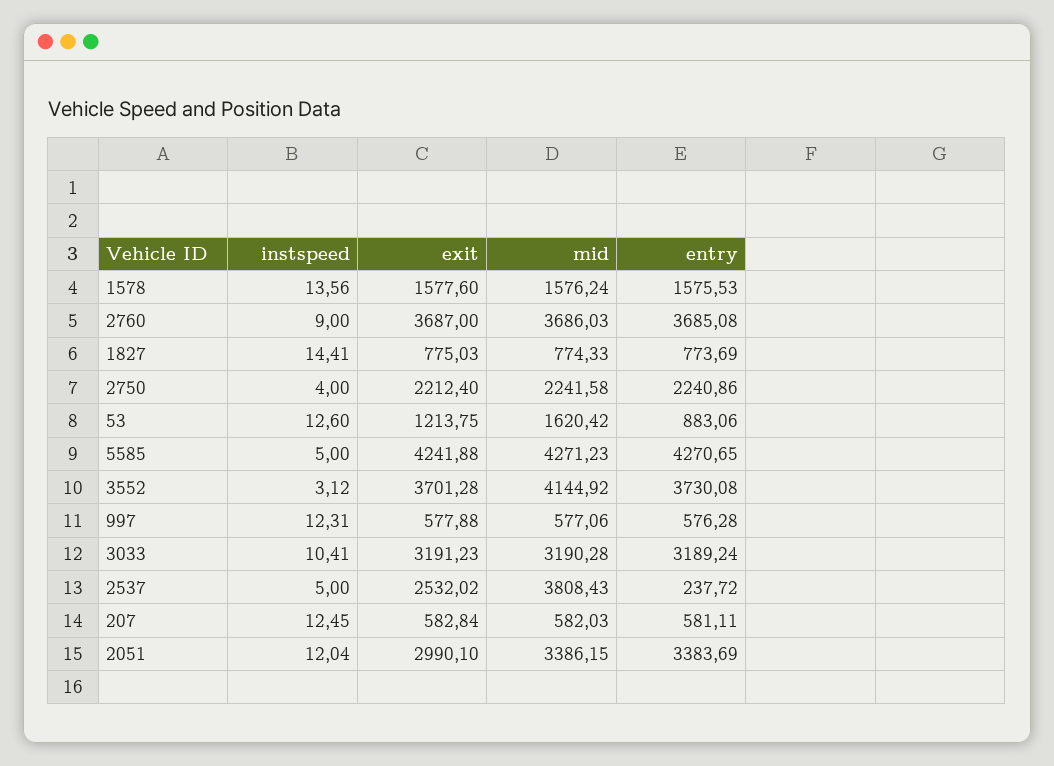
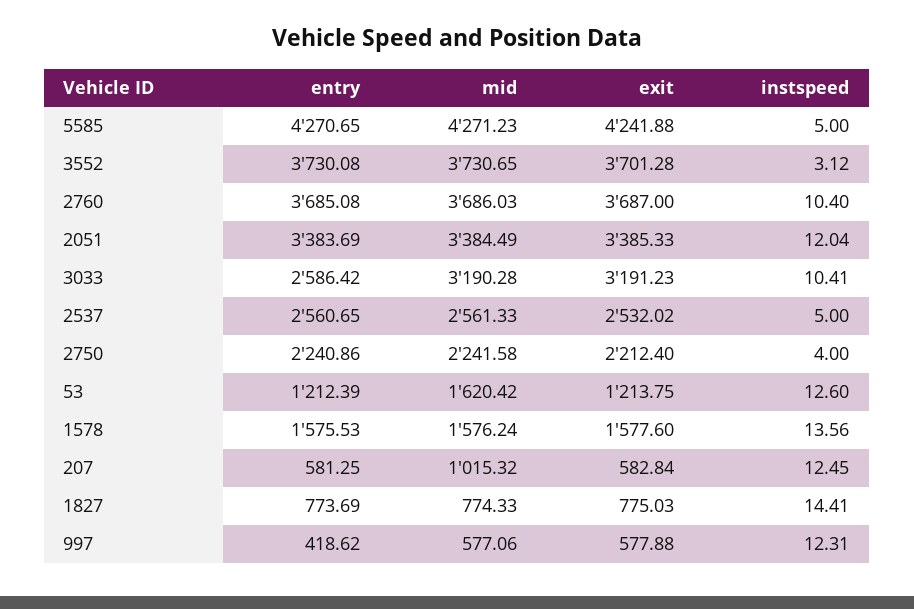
  {
    "instspeed": {
      "1578": 13.56,
-     "2760": 9,
+     "2760": 10.4,
      "1827": 14.41,
      "2750": 4,
      "53": 12.6,
      "5585": 5,
      "3552": 3.12,
      "997": 12.31,
      "3033": 10.41,
      "2537": 5,
      "207": 12.45,
      "2051": 12.04
    },
    "exit": {
      "1578": 1577.6,
      "2760": 3687,
      "1827": 775.03,
      "2750": 2212.4,
      "53": 1213.75,
      "5585": 4241.88,
      "3552": 3701.28,
      "997": 577.88,
      "3033": 3191.23,
      "2537": 2532.02,
      "207": 582.84,
-     "2051": 2990.1
+     "2051": 3385.33
    },
    "mid": {
      "1578": 1576.24,
      "2760": 3686.03,
      "1827": 774.33,
      "2750": 2241.58,
      "53": 1620.42,
      "5585": 4271.23,
-     "3552": 4144.92,
+     "3552": 3730.65,
      "997": 577.06,
      "3033": 3190.28,
-     "2537": 3808.43,
+     "2537": 2561.33,
-     "207": 582.03,
+     "207": 1015.32,
-     "2051": 3386.15
+     "2051": 3384.49
    },
    "entry": {
      "1578": 1575.53,
      "2760": 3685.08,
      "1827": 773.69,
      "2750": 2240.86,
-     "53": 883.06,
+     "53": 1212.39,
      "5585": 4270.65,
      "3552": 3730.08,
-     "997": 576.28,
+     "997": 418.62,
-     "3033": 3189.24,
+     "3033": 2586.42,
-     "2537": 237.72,
+     "2537": 2560.65,
-     "207": 581.11,
+     "207": 581.25,
      "2051": 3383.69
    }
  }

